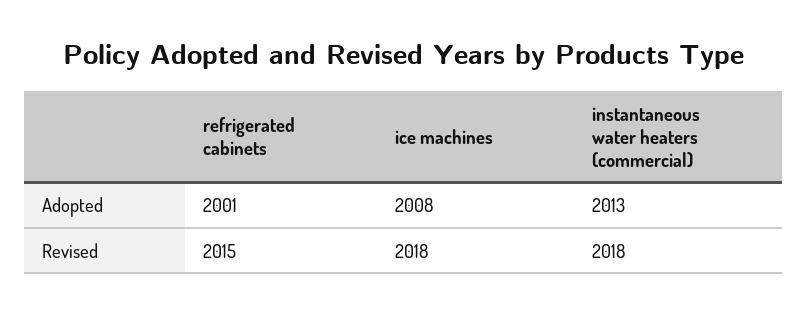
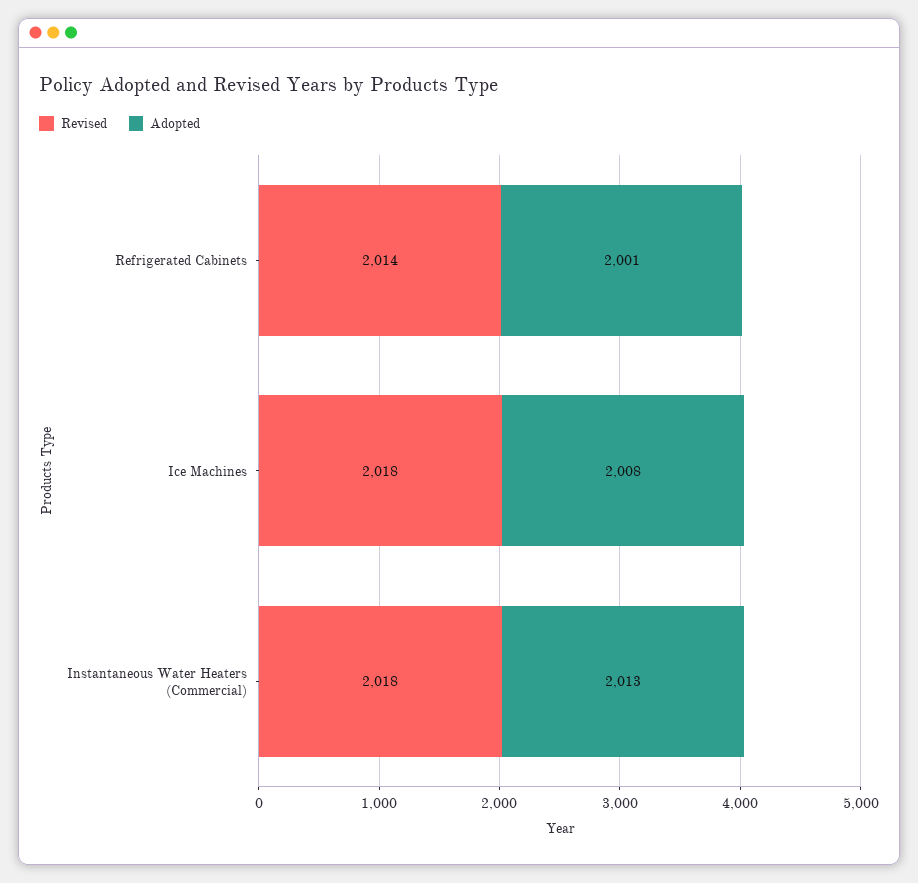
  {
    "Adopted": {
      "refrigerated cabinets": 2001,
      "ice machines": 2008,
      "instantaneous water heaters (commercial)": 2013
    },
    "Revised": {
-     "refrigerated cabinets": 2015,
+     "refrigerated cabinets": 2014,
      "ice machines": 2018,
      "instantaneous water heaters (commercial)": 2018
    }
  }

